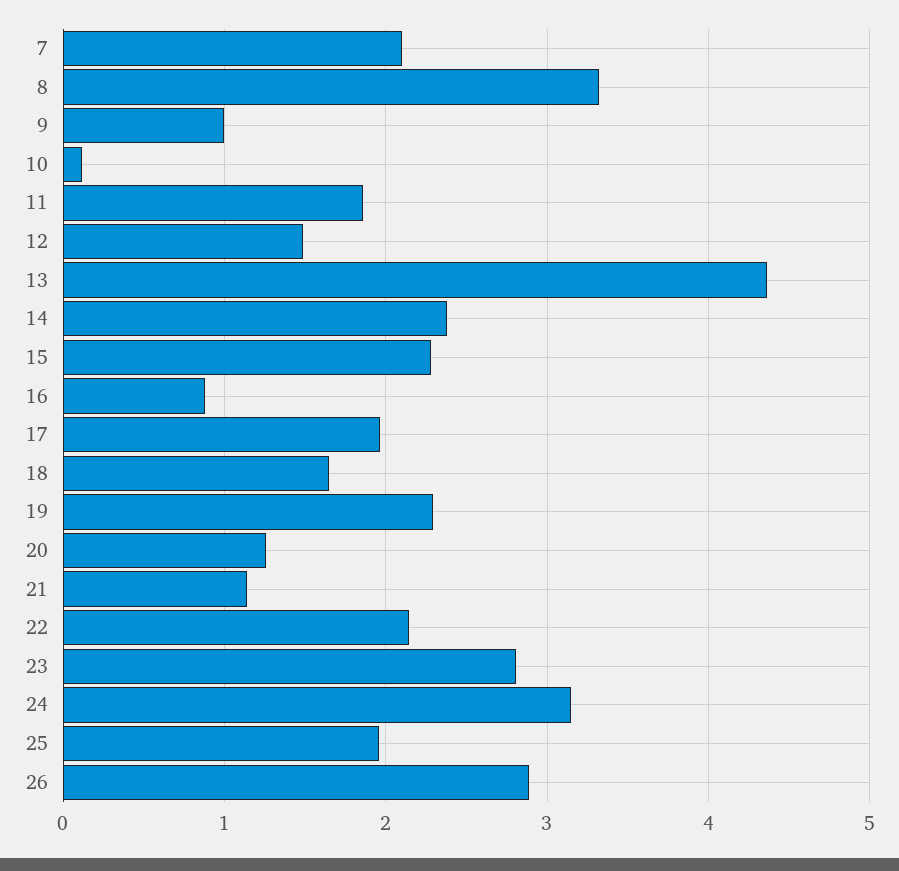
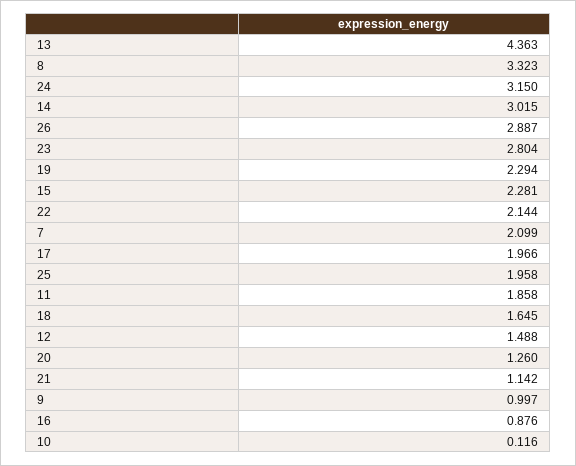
  {
    "7": 2.099,
    "8": 3.323,
    "9": 0.997,
    "10": 0.116,
    "11": 1.858,
    "12": 1.488,
    "13": 4.363,
-   "14": 2.4,
+   "14": 3.015,
    "15": 2.281,
    "16": 0.876,
    "17": 1.966,
    "18": 1.645,
    "19": 2.294,
    "20": 1.26,
    "21": 1.142,
    "22": 2.144,
    "23": 2.804,
    "24": 3.15,
    "25": 1.958,
    "26": 2.887
  }

